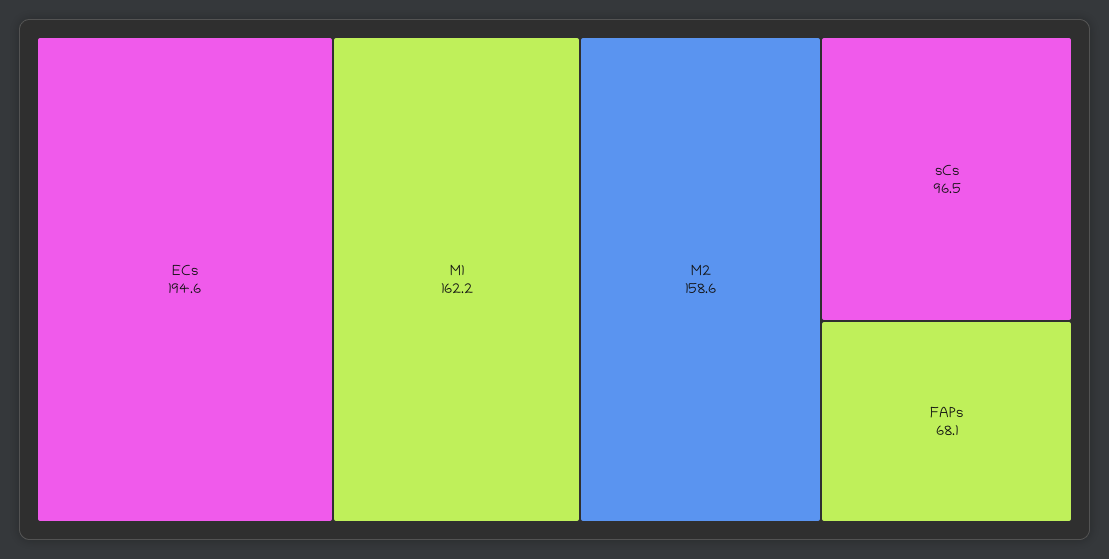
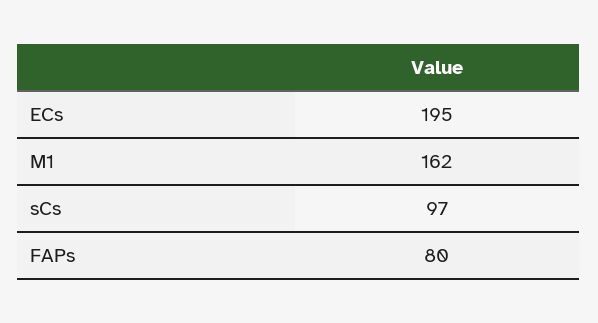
  {
    "ECs": 194.6,
    "M1": 162.2,
-   "M2": 158.6,
    "sCs": 96.5,
-   "FAPs": 68.1
+   "FAPs": 80
  }

